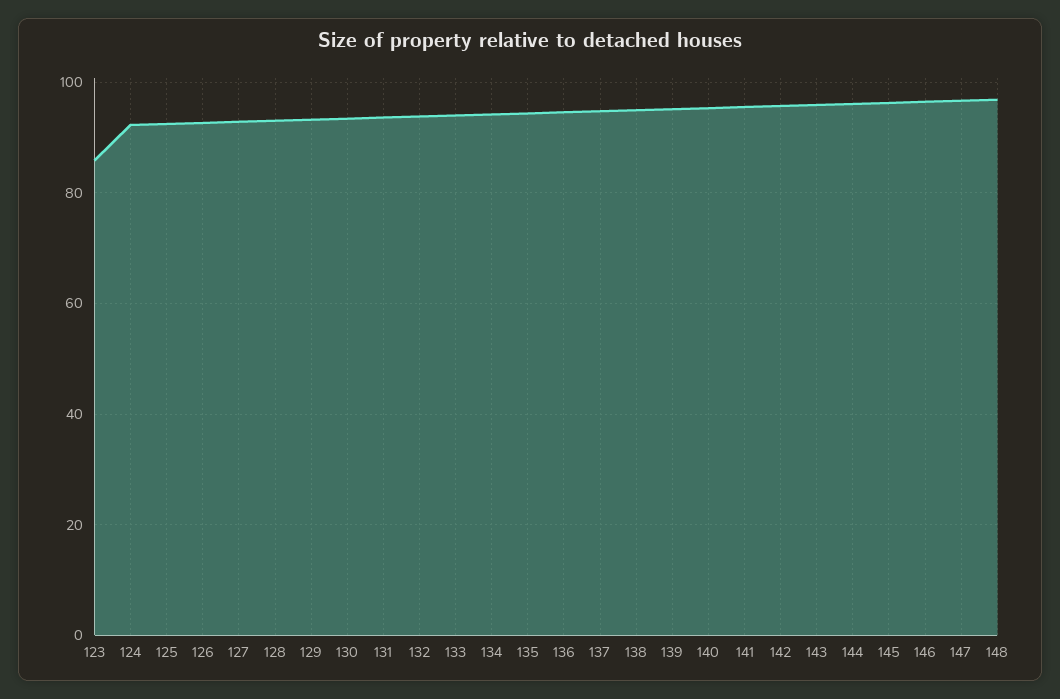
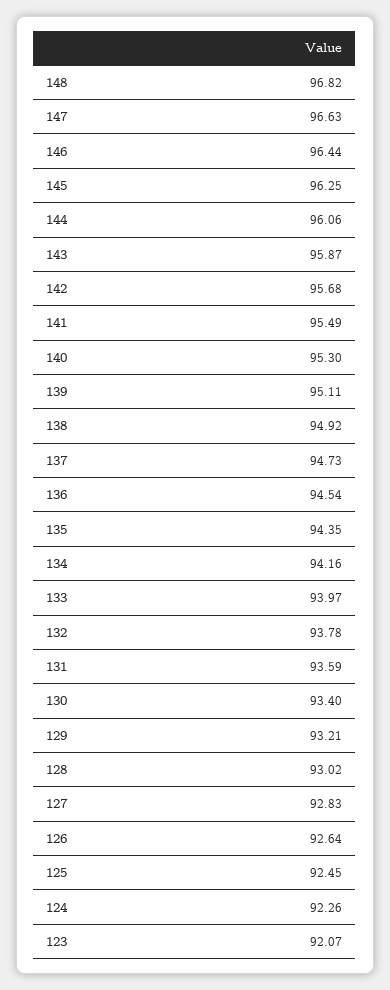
  {
-   "123": 86,
+   "123": 92.07,
    "124": 92.26,
    "125": 92.45,
    "126": 92.64,
    "127": 92.83,
    "128": 93.02,
    "129": 93.21,
    "130": 93.4,
    "131": 93.59,
    "132": 93.78,
    "133": 93.97,
    "134": 94.16,
    "135": 94.35,
    "136": 94.54,
    "137": 94.73,
    "138": 94.92,
    "139": 95.11,
    "140": 95.3,
    "141": 95.49,
    "142": 95.68,
    "143": 95.87,
    "144": 96.06,
    "145": 96.25,
    "146": 96.44,
    "147": 96.63,
    "148": 96.82
  }

